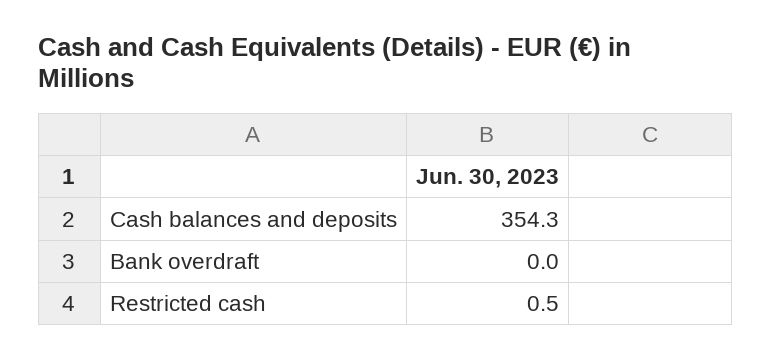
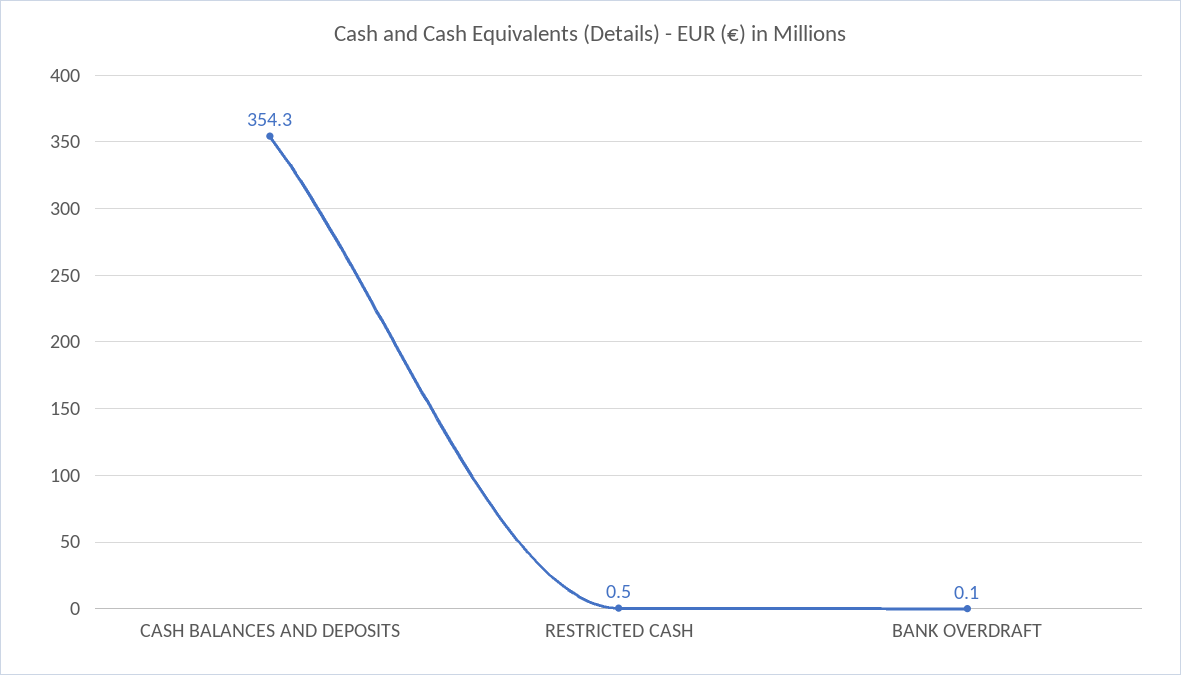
  {
    "Cash balances and deposits": 354.3,
-   "Bank overdraft": 0,
+   "Bank overdraft": 0.1,
    "Restricted cash": 0.5
  }

